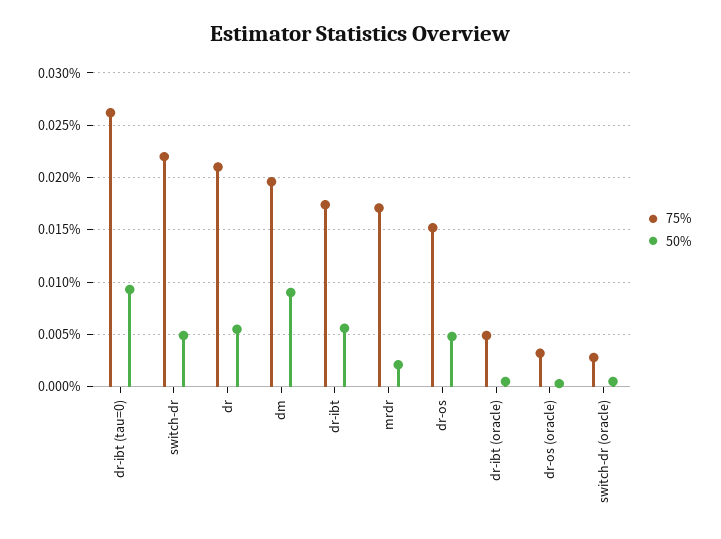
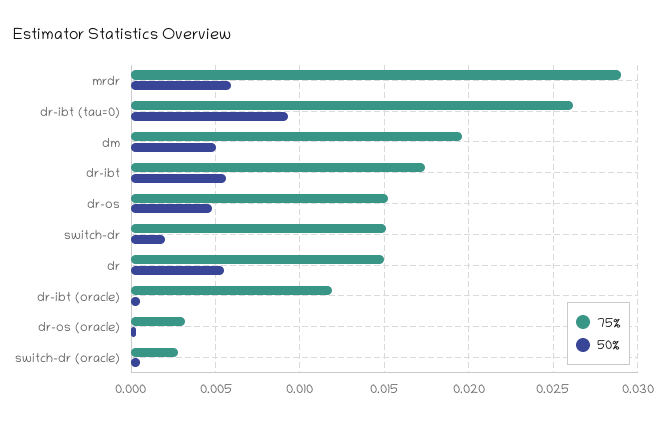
  {
    "75%": {
      "dr-ibt (tau=0)": 0.026,
-     "switch-dr": 0.022,
+     "switch-dr": 0.015,
-     "dr": 0.021,
+     "dr": 0.015,
      "dm": 0.0195,
      "dr-ibt": 0.0175,
-     "mrdr": 0.017,
+     "mrdr": 0.029,
      "dr-os": 0.015,
-     "dr-ibt (oracle)": 0.005,
+     "dr-ibt (oracle)": 0.012,
      "dr-os (oracle)": 0.003,
      "switch-dr (oracle)": 0.003
    },
    "50%": {
      "dr-ibt (tau=0)": 0.0095,
-     "switch-dr": 0.005,
+     "switch-dr": 0.002,
      "dr": 0.0055,
-     "dm": 0.009,
+     "dm": 0.005,
      "dr-ibt": 0.0055,
-     "mrdr": 0.002,
+     "mrdr": 0.006,
      "dr-os": 0.005,
      "dr-ibt (oracle)": 0.0005,
      "dr-os (oracle)": 0.0005,
      "switch-dr (oracle)": 0.0005
    }
  }

